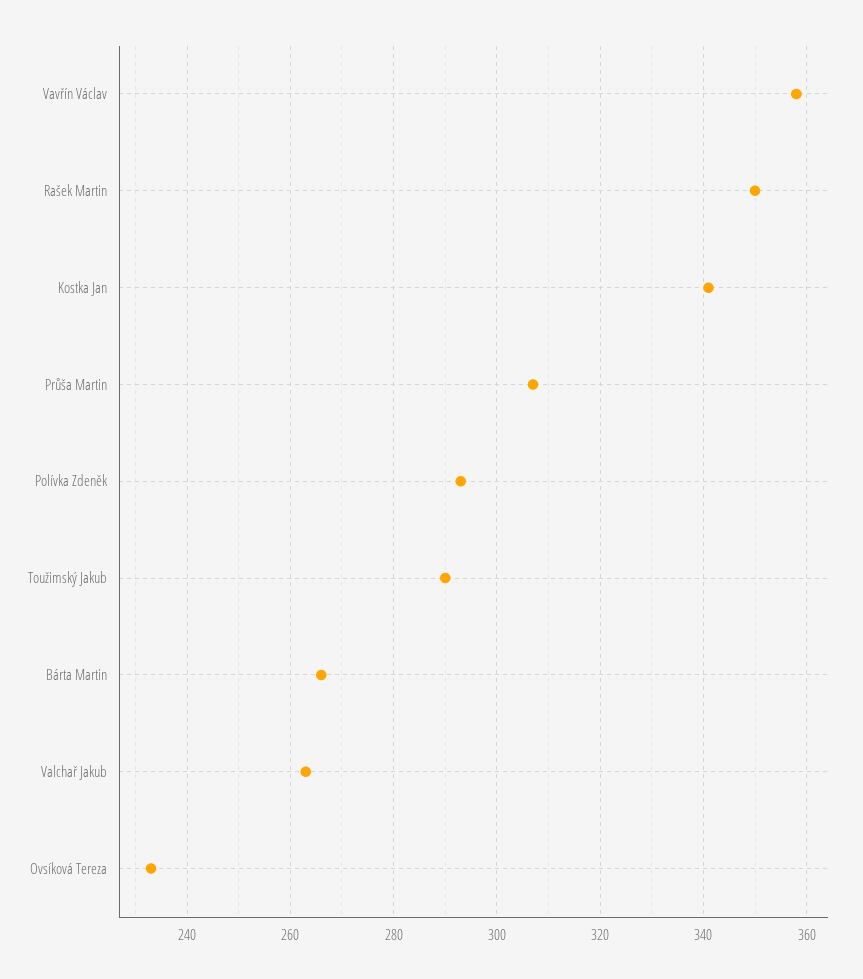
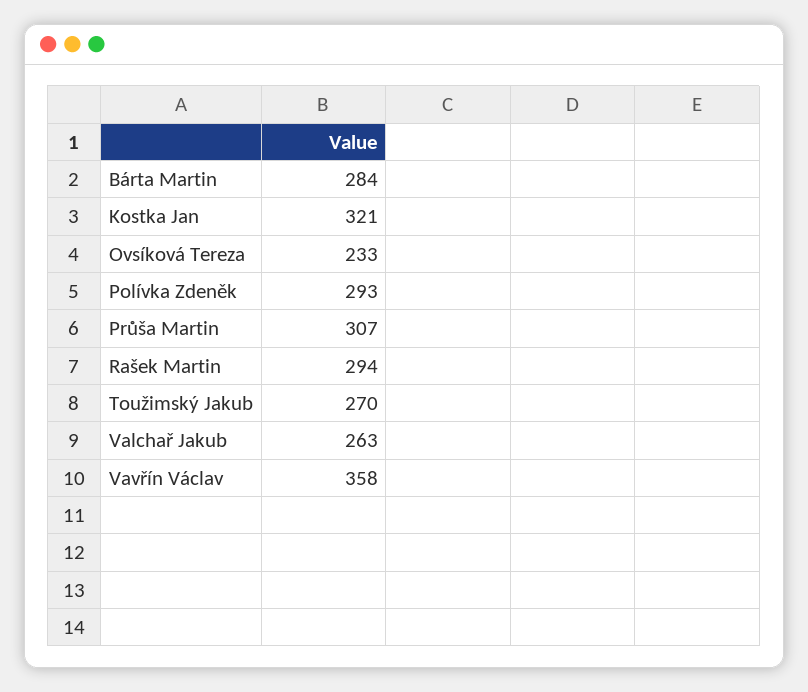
  {
    "Vavřín Václav": 358,
-   "Rašek Martin": 350,
+   "Rašek Martin": 294,
-   "Kostka Jan": 340,
+   "Kostka Jan": 321,
    "Průša Martin": 307,
    "Polívka Zdeněk": 293,
-   "Toužimský Jakub": 290,
+   "Toužimský Jakub": 270,
-   "Bárta Martin": 265,
+   "Bárta Martin": 284,
    "Valchař Jakub": 263,
    "Ovsíková Tereza": 233
  }

